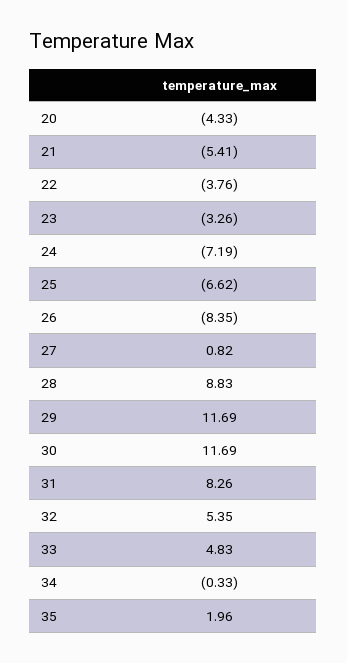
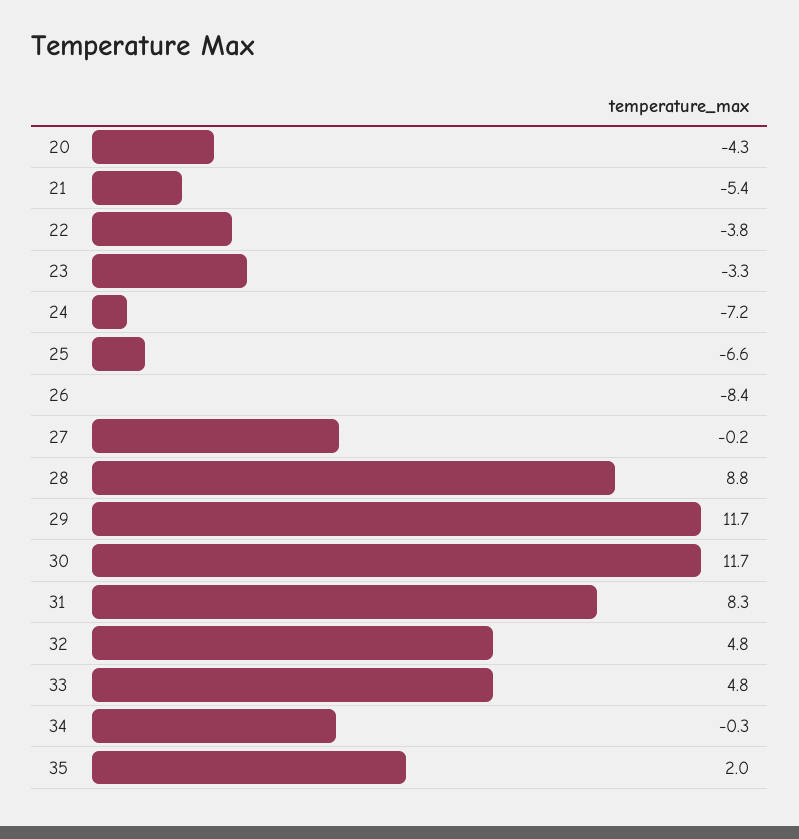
  {
    "20": -4.33,
    "21": -5.41,
    "22": -3.76,
    "23": -3.26,
    "24": -7.19,
    "25": -6.62,
    "26": -8.35,
-   "27": 0.82,
+   "27": -0.2,
    "28": 8.83,
    "29": 11.69,
    "30": 11.69,
    "31": 8.26,
-   "32": 5.35,
+   "32": 4.8,
    "33": 4.83,
    "34": -0.33,
    "35": 1.96
  }

